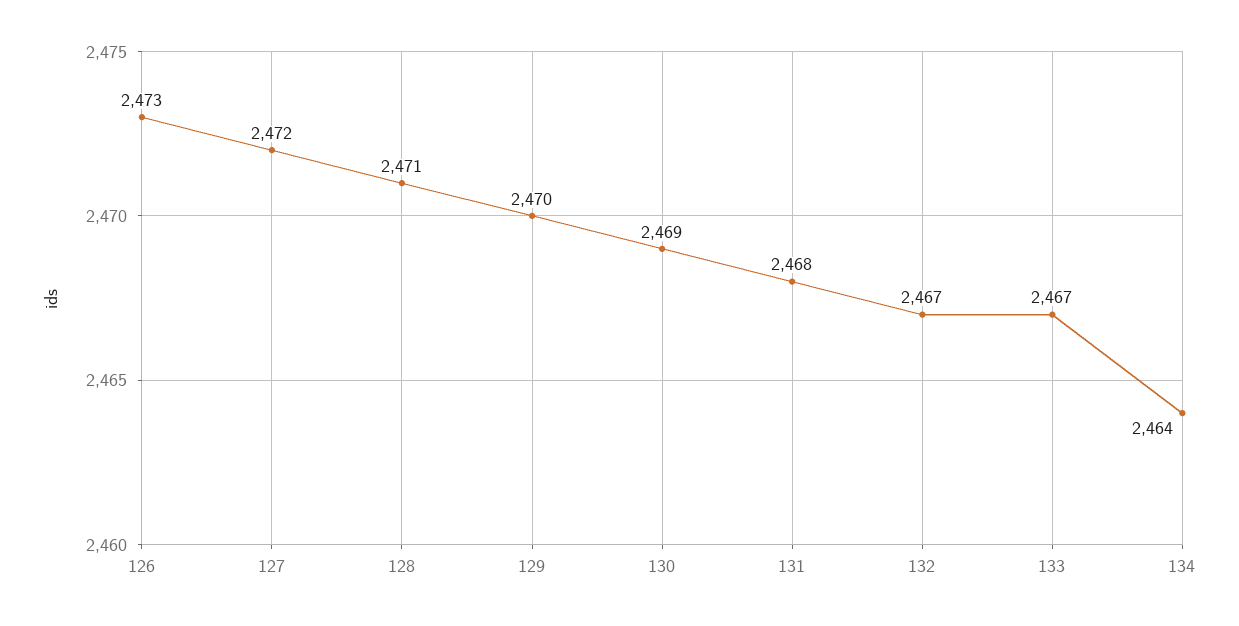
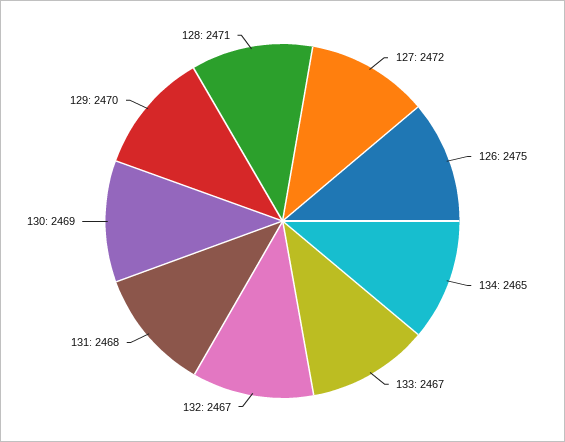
  {
-   "126": 2473,
+   "126": 2475,
    "127": 2472,
    "128": 2471,
    "129": 2470,
    "130": 2469,
    "131": 2468,
    "132": 2467,
    "133": 2467,
-   "134": 2464
+   "134": 2465
  }

